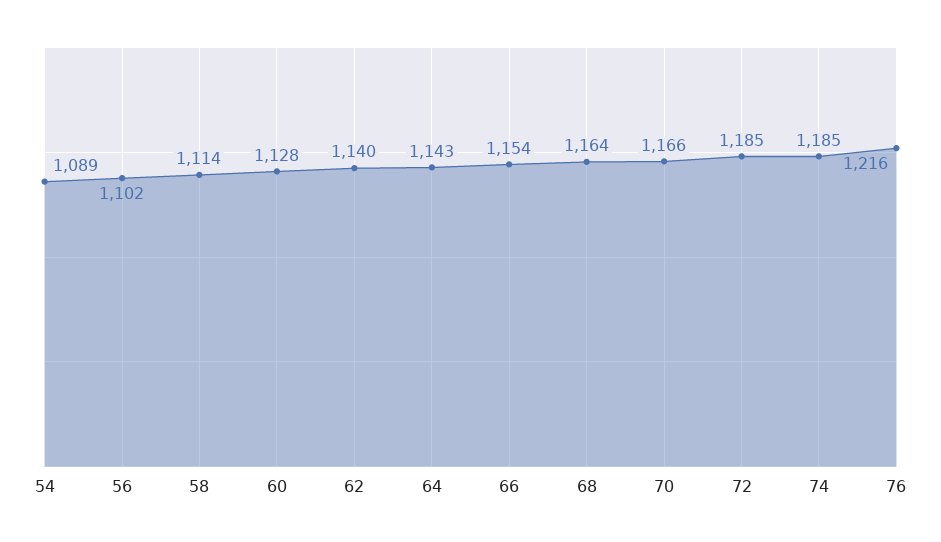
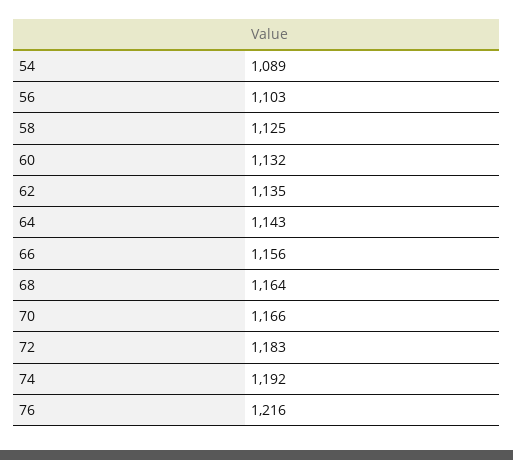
  {
    "54": 1089,
-   "56": 1102,
+   "56": 1103,
-   "58": 1114,
+   "58": 1125,
-   "60": 1128,
+   "60": 1132,
-   "62": 1140,
+   "62": 1135,
    "64": 1143,
-   "66": 1154,
+   "66": 1156,
    "68": 1164,
    "70": 1166,
-   "72": 1185,
+   "72": 1183,
-   "74": 1185,
+   "74": 1192,
    "76": 1216
  }

